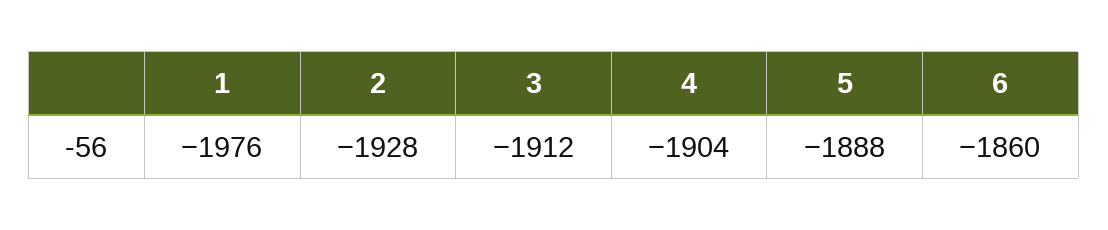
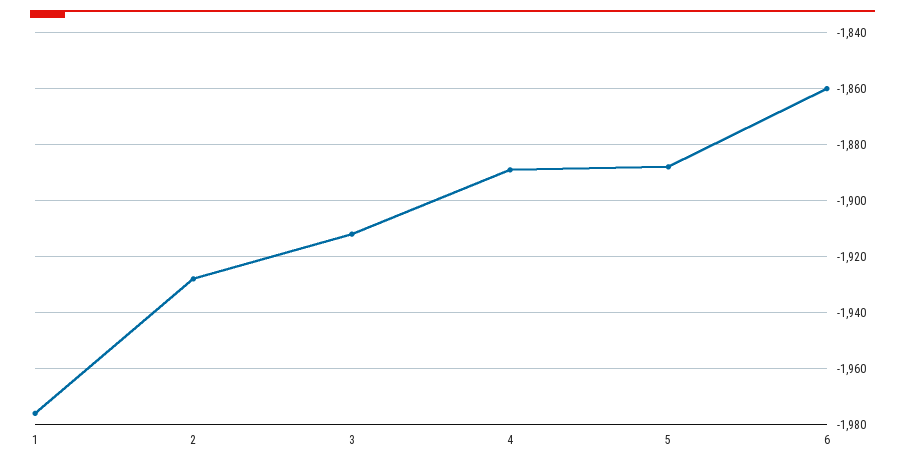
  {
    "1": -1976,
    "2": -1928,
    "3": -1912,
-   "4": -1904,
+   "4": -1890,
    "5": -1888,
    "6": -1860
  }

